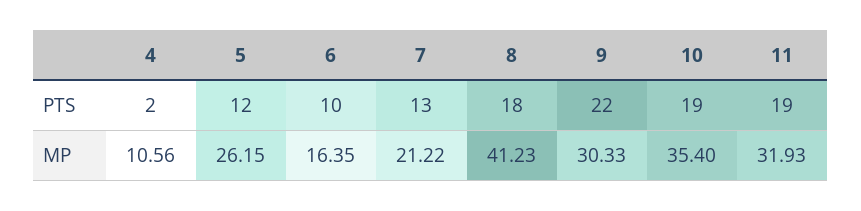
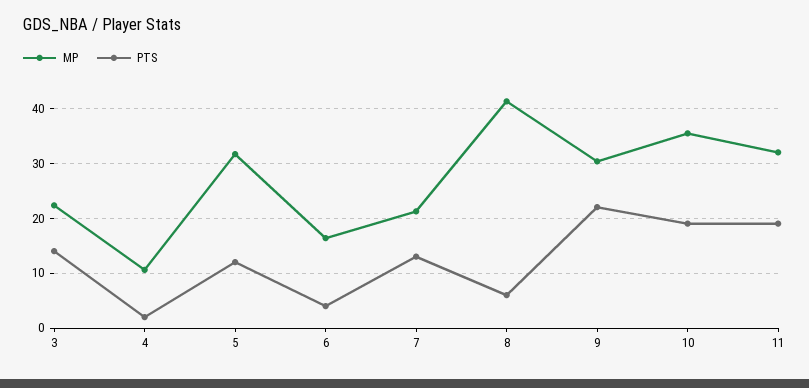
  {
    "PTS": {
      "4": 2,
      "5": 12,
-     "6": 10,
+     "6": 4,
      "7": 13,
-     "8": 18,
+     "8": 6,
      "9": 22,
      "10": 19,
-     "11": 19
+     "11": 19,
+     "3": 14
    },
    "MP": {
      "4": 10.56,
-     "5": 26.15,
+     "5": 32,
      "6": 16.35,
      "7": 21.22,
      "8": 41.23,
      "9": 30.33,
      "10": 35.4,
-     "11": 31.93
+     "11": 31.93,
+     "3": 22
    }
  }

